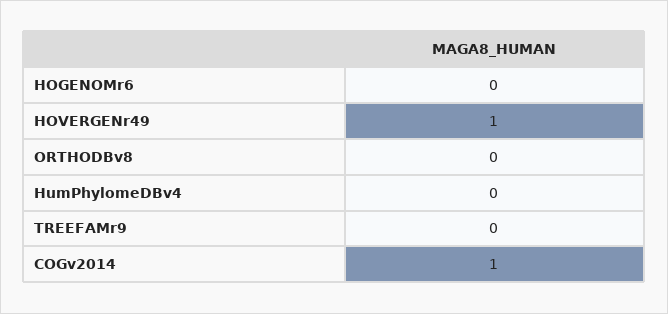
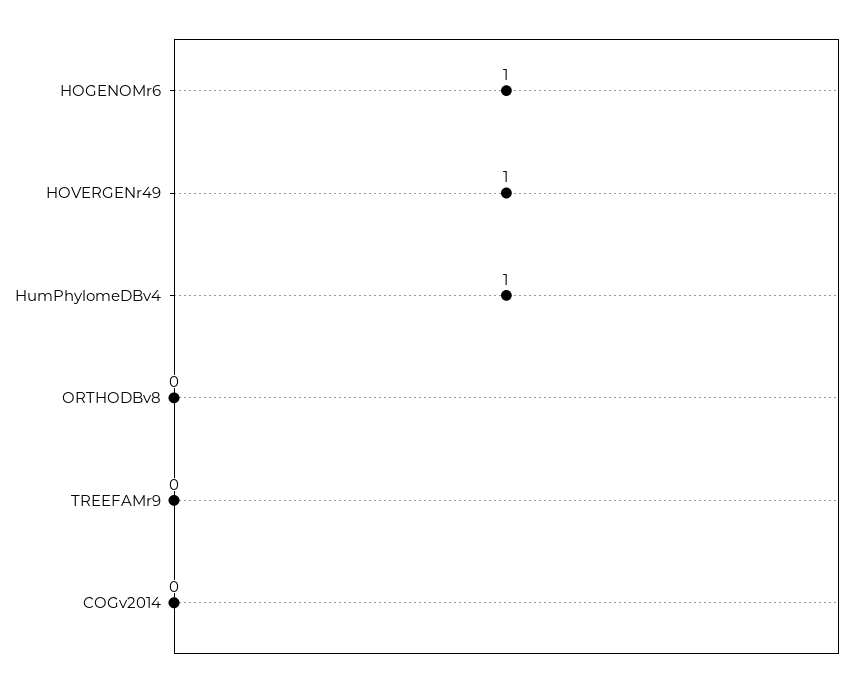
  {
-   "HOGENOMr6": 0,
+   "HOGENOMr6": 1,
    "HOVERGENr49": 1,
    "ORTHODBv8": 0,
-   "HumPhylomeDBv4": 0,
+   "HumPhylomeDBv4": 1,
    "TREEFAMr9": 0,
-   "COGv2014": 1
+   "COGv2014": 0
  }

